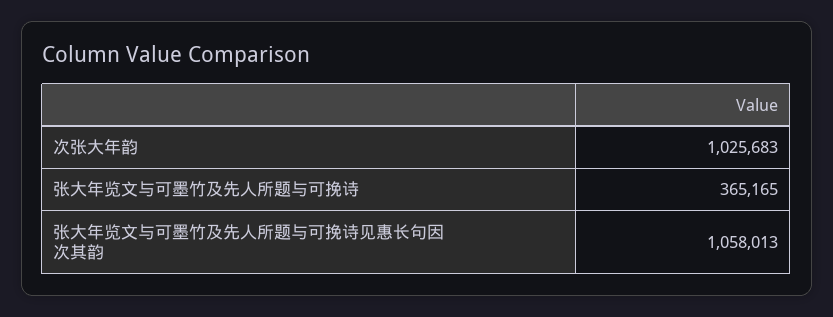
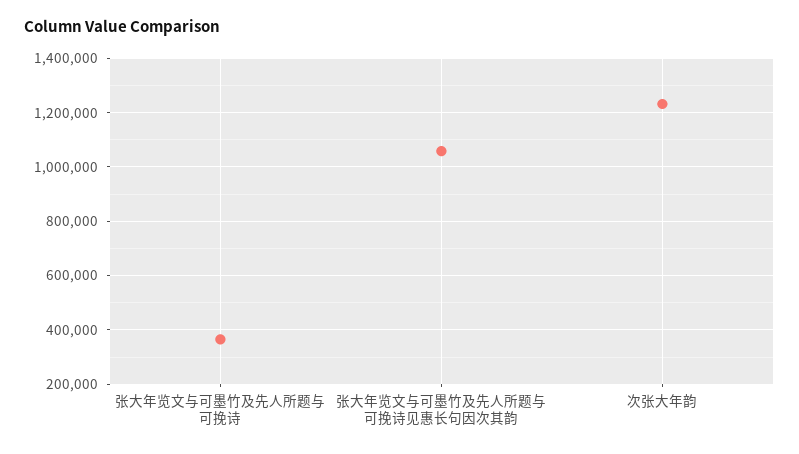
  {
-   "次张大年韵": 1025683,
+   "次张大年韵": 1225000,
    "张大年览文与可墨竹及先人所题与可挽诗": 365165,
    "张大年览文与可墨竹及先人所题与可挽诗见惠长句因次其韵": 1058013
  }

